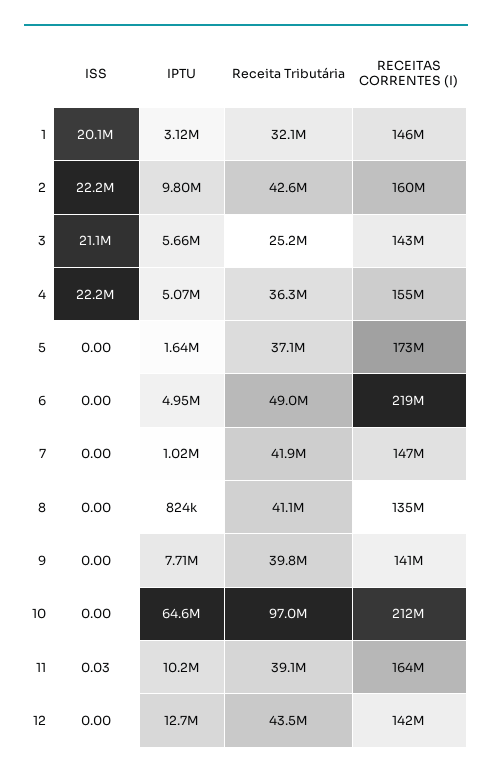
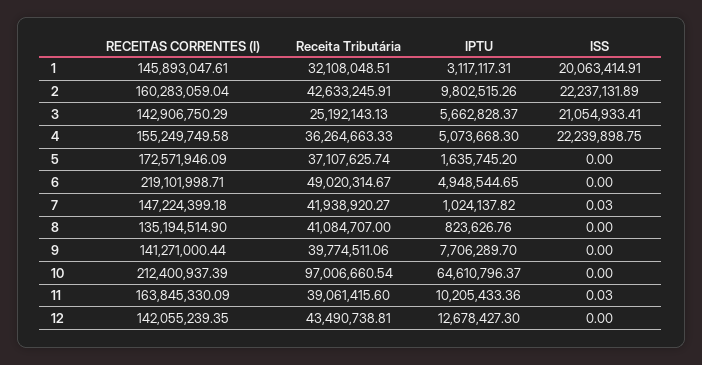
  {
    "ISS": {
      "1": 20063414.91,
      "2": 22237131.89,
      "3": 21054933.41,
      "4": 22239898.75,
      "5": 0,
      "6": 0,
-     "7": 0,
+     "7": 0.03,
      "8": 0,
      "9": 0,
      "10": 0,
      "11": 0.03,
      "12": 0
    },
    "IPTU": {
      "1": 3117117.31,
      "2": 9802515.26,
      "3": 5662828.37,
      "4": 5073668.3,
      "5": 1635745.2,
      "6": 4948544.65,
      "7": 1024137.82,
      "8": 823626.76,
      "9": 7706289.7,
      "10": 64610796.37,
      "11": 10205433.36,
      "12": 12678427.3
    },
    "Receita Tributária": {
      "1": 32108048.51,
      "2": 42633245.91,
      "3": 25192143.13,
      "4": 36264663.33,
      "5": 37107625.74,
      "6": 49020314.67,
      "7": 41938920.27,
      "8": 41084707,
      "9": 39774511.06,
      "10": 97006660.54,
      "11": 39061415.6,
      "12": 43490738.81
    },
    "RECEITAS CORRENTES (I)": {
      "1": 145893047.61,
      "2": 160283059.04,
      "3": 142906750.29,
      "4": 155249749.58,
      "5": 172571946.09,
      "6": 219101998.71,
      "7": 147224399.18,
      "8": 135194514.9,
      "9": 141271000.44,
      "10": 212400937.39,
      "11": 163845330.09,
      "12": 142055239.35
    }
  }

